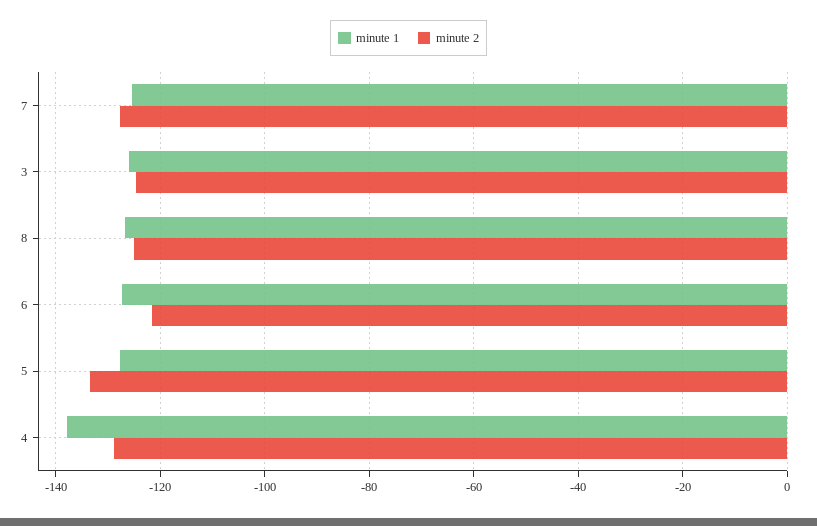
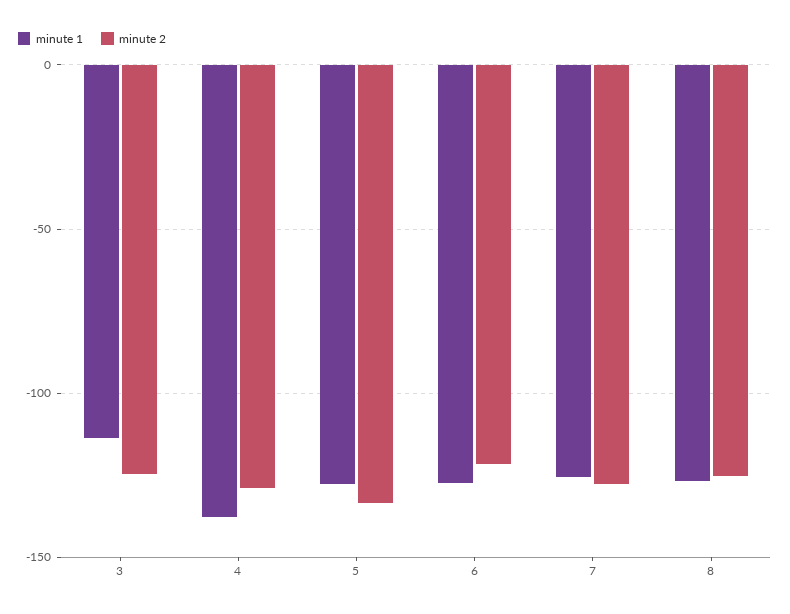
  {
    "minute 1": {
      "7": -126,
-     "3": -126,
+     "3": -115,
      "8": -126,
      "6": -128,
      "5": -128,
      "4": -138
    },
    "minute 2": {
      "7": -128,
      "3": -124,
      "8": -126,
      "6": -122,
      "5": -134,
      "4": -128
    }
  }

